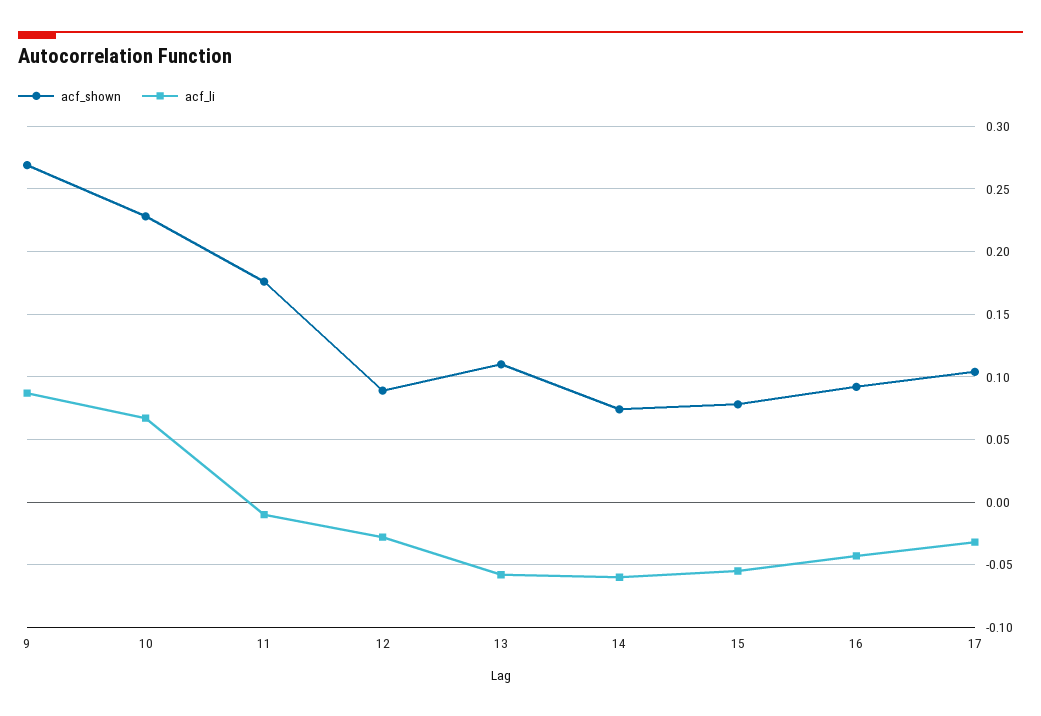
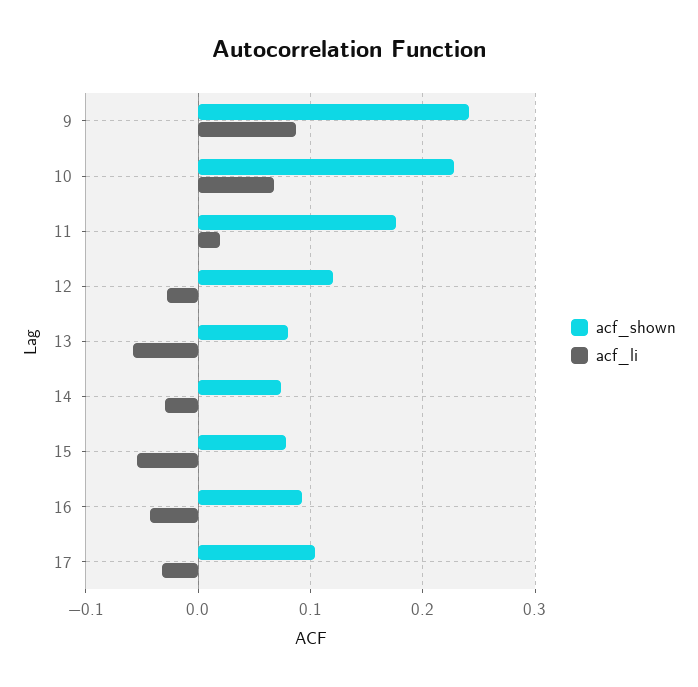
  {
    "acf_shown": {
-     "9": 0.27,
+     "9": 0.24,
      "10": 0.23,
      "11": 0.175,
-     "12": 0.09,
+     "12": 0.12,
-     "13": 0.11,
+     "13": 0.08,
      "14": 0.075,
      "15": 0.08,
      "16": 0.09,
      "17": 0.105
    },
    "acf_li": {
      "9": 0.085,
      "10": 0.065,
-     "11": -0.01,
+     "11": 0.02,
      "12": -0.03,
      "13": -0.06,
-     "14": -0.06,
+     "14": -0.03,
      "15": -0.055,
      "16": -0.045,
      "17": -0.03
    }
  }

